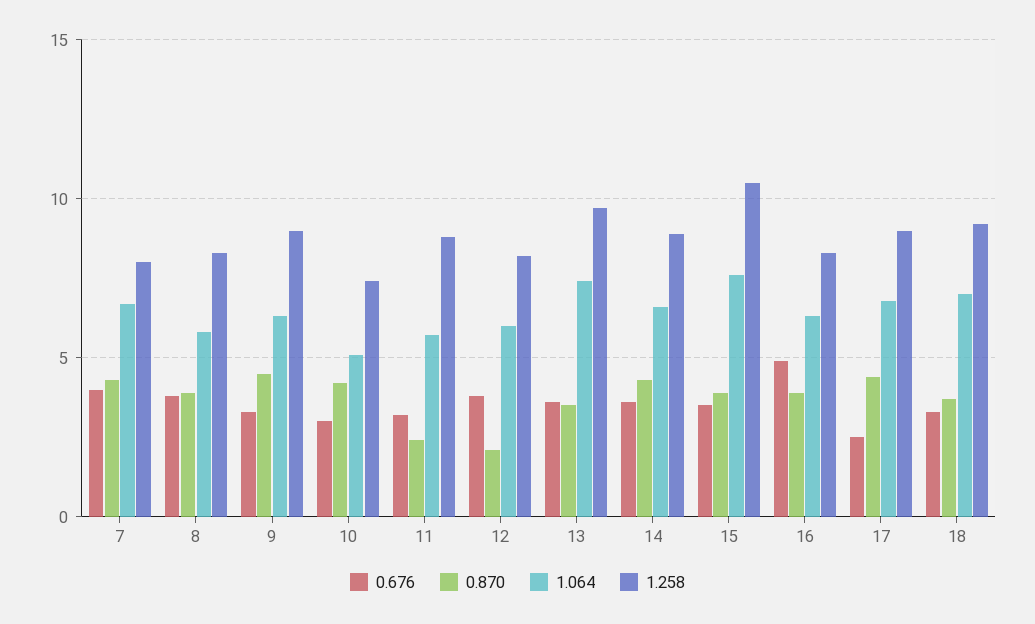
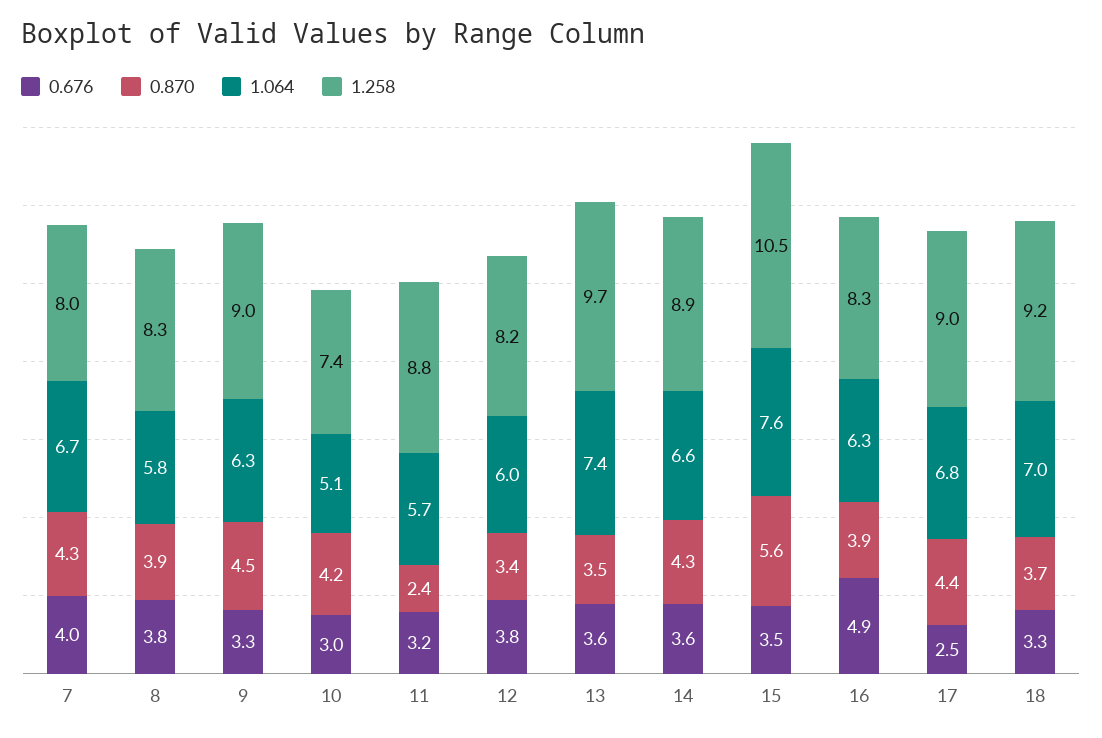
  {
    "0.676": {
      "7": 4,
      "8": 3.8,
      "9": 3.3,
      "10": 3,
      "11": 3.2,
      "12": 3.8,
      "13": 3.6,
      "14": 3.6,
      "15": 3.5,
      "16": 4.9,
      "17": 2.5,
      "18": 3.3
    },
    "0.870": {
      "7": 4.3,
      "8": 3.9,
      "9": 4.5,
      "10": 4.2,
      "11": 2.4,
-     "12": 2,
+     "12": 3.4,
      "13": 3.5,
      "14": 4.3,
-     "15": 4,
+     "15": 5.6,
      "16": 3.9,
      "17": 4.4,
      "18": 3.7
    },
    "1.064": {
      "7": 6.7,
      "8": 5.8,
      "9": 6.3,
      "10": 5.1,
      "11": 5.7,
      "12": 6,
      "13": 7.4,
      "14": 6.6,
      "15": 7.6,
      "16": 6.3,
      "17": 6.8,
      "18": 7
    },
    "1.258": {
      "7": 8,
      "8": 8.3,
      "9": 9,
      "10": 7.4,
      "11": 8.8,
      "12": 8.2,
      "13": 9.7,
      "14": 8.9,
      "15": 10.5,
      "16": 8.3,
      "17": 9,
      "18": 9.2
    }
  }

